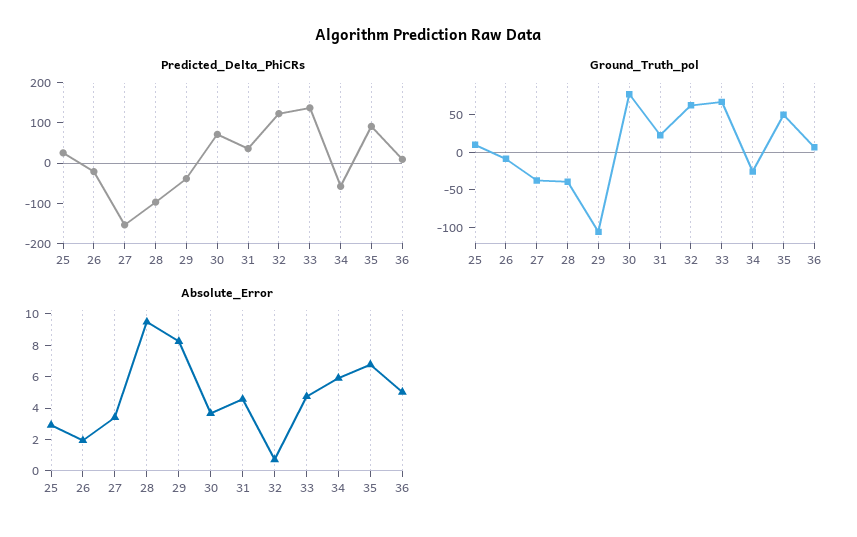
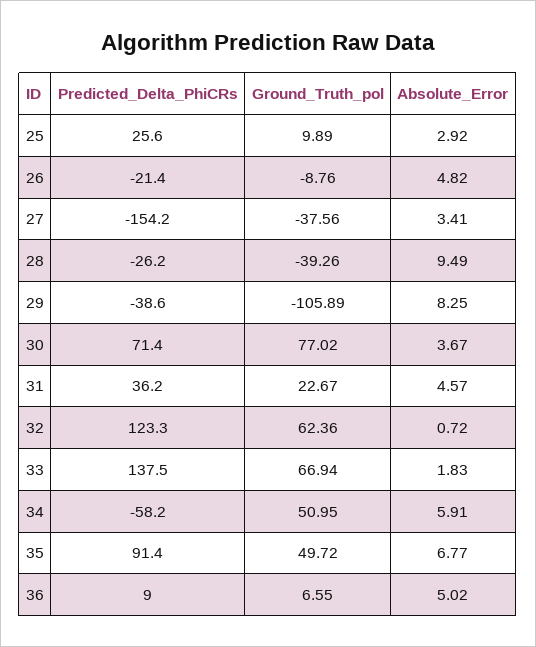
  {
    "Predicted_Delta_PhiCRs": {
      "25": 25.6,
      "26": -21.4,
      "27": -154.2,
-     "28": -100,
+     "28": -26.2,
      "29": -38.6,
      "30": 71.4,
      "31": 36.2,
      "32": 123.3,
      "33": 137.5,
      "34": -58.2,
      "35": 91.4,
      "36": 9
    },
    "Ground_Truth_pol": {
      "25": 9.89,
      "26": -8.76,
      "27": -37.56,
      "28": -39.26,
      "29": -105.89,
      "30": 77.02,
      "31": 22.67,
      "32": 62.36,
      "33": 66.94,
-     "34": -25,
+     "34": 50.95,
      "35": 49.72,
      "36": 6.55
    },
    "Absolute_Error": {
      "25": 2.92,
-     "26": 2,
+     "26": 4.82,
      "27": 3.41,
      "28": 9.49,
      "29": 8.25,
      "30": 3.67,
      "31": 4.57,
      "32": 0.72,
-     "33": 5,
+     "33": 1.83,
      "34": 5.91,
      "35": 6.77,
      "36": 5.02
    }
  }

